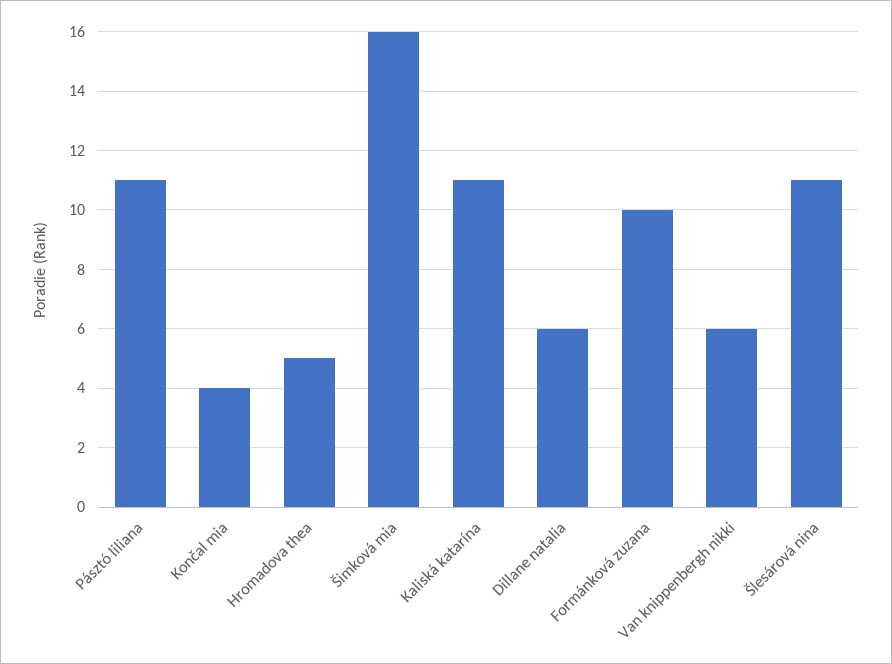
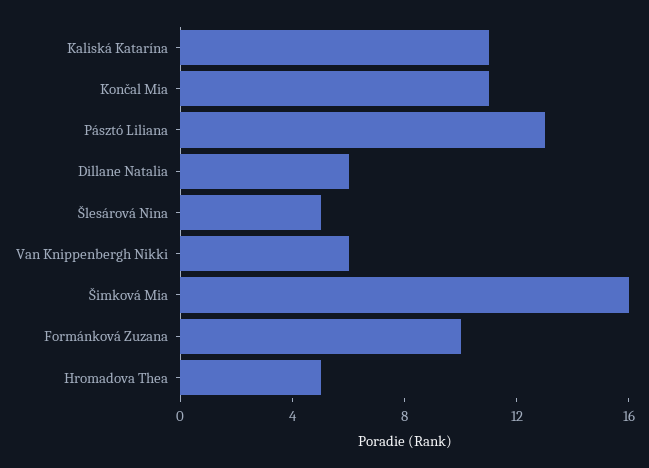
  {
-   "Pásztó liliana": 11,
+   "Pásztó liliana": 13,
-   "Končal mia": 4,
+   "Končal mia": 11,
    "Hromadova thea": 5,
    "Šimková mia": 16,
    "Kaliská katarína": 11,
    "Dillane natalia": 6,
    "Formánková zuzana": 10,
    "Van knippenbergh nikki": 6,
-   "Šlesárová nina": 11
+   "Šlesárová nina": 5
  }

